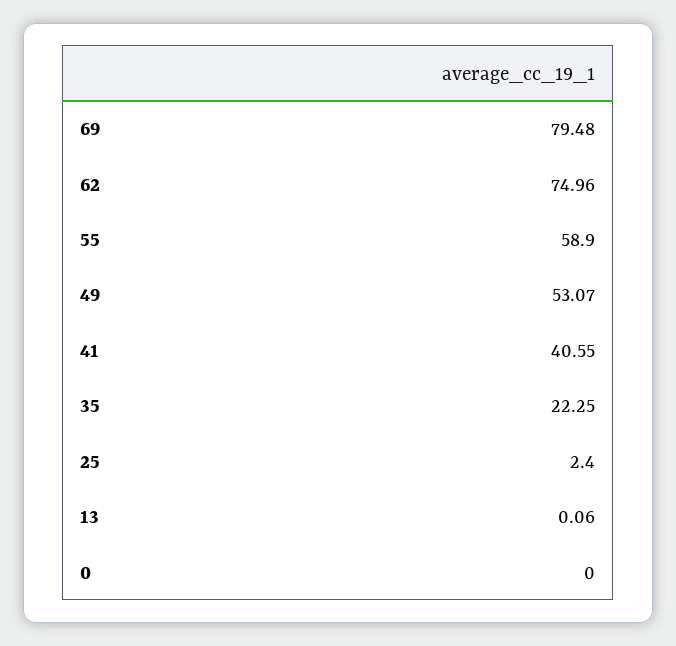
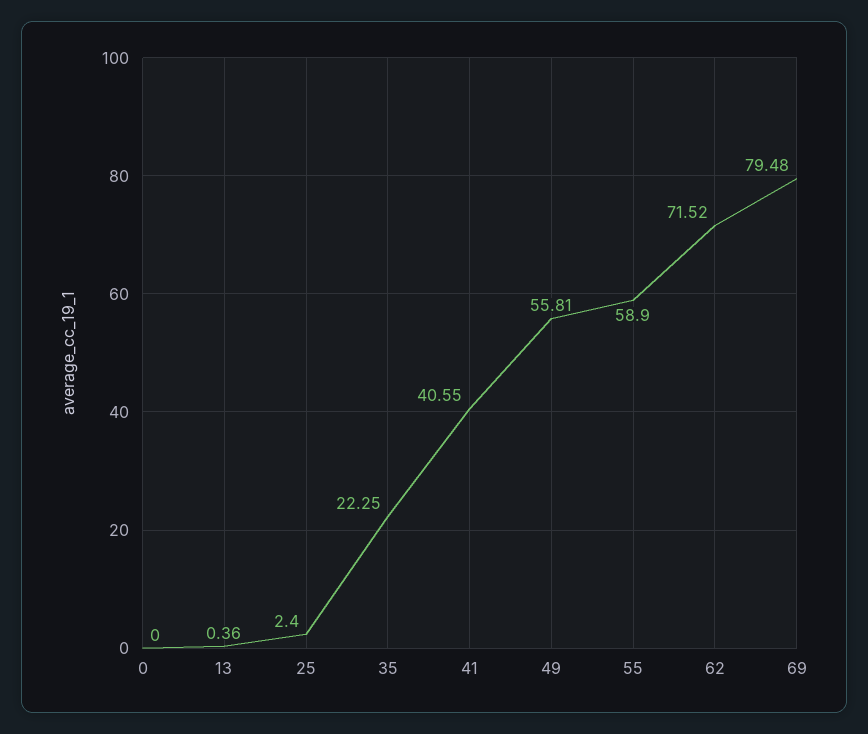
  {
    "69": 79.48,
-   "62": 74.96,
+   "62": 71.52,
    "55": 58.9,
-   "49": 53.07,
+   "49": 55.81,
    "41": 40.55,
    "35": 22.25,
    "25": 2.4,
-   "13": 0.06,
+   "13": 0.36,
    "0": 0
  }

